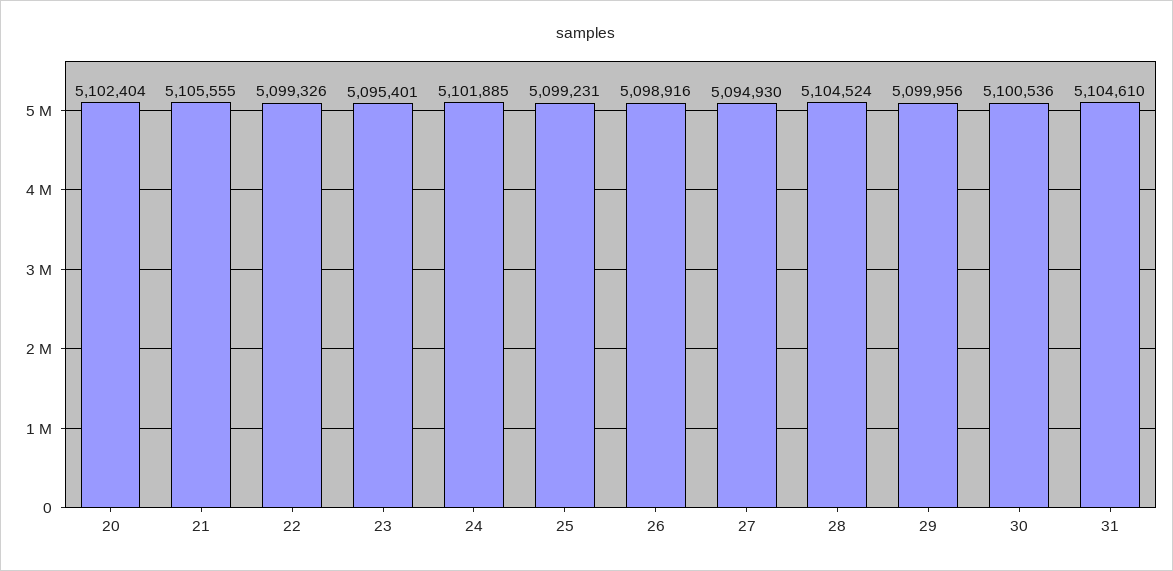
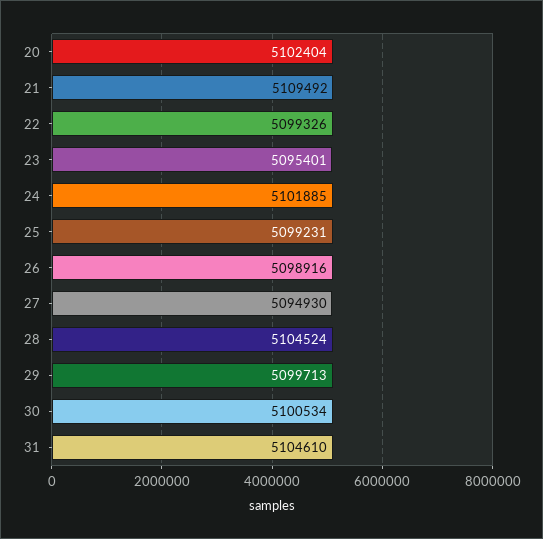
  {
    "20": 5102404,
-   "21": 5105555,
+   "21": 5109492,
    "22": 5099326,
    "23": 5095401,
    "24": 5101885,
    "25": 5099231,
    "26": 5098916,
    "27": 5094930,
    "28": 5104524,
-   "29": 5099956,
+   "29": 5099713,
-   "30": 5100536,
+   "30": 5100534,
    "31": 5104610
  }

